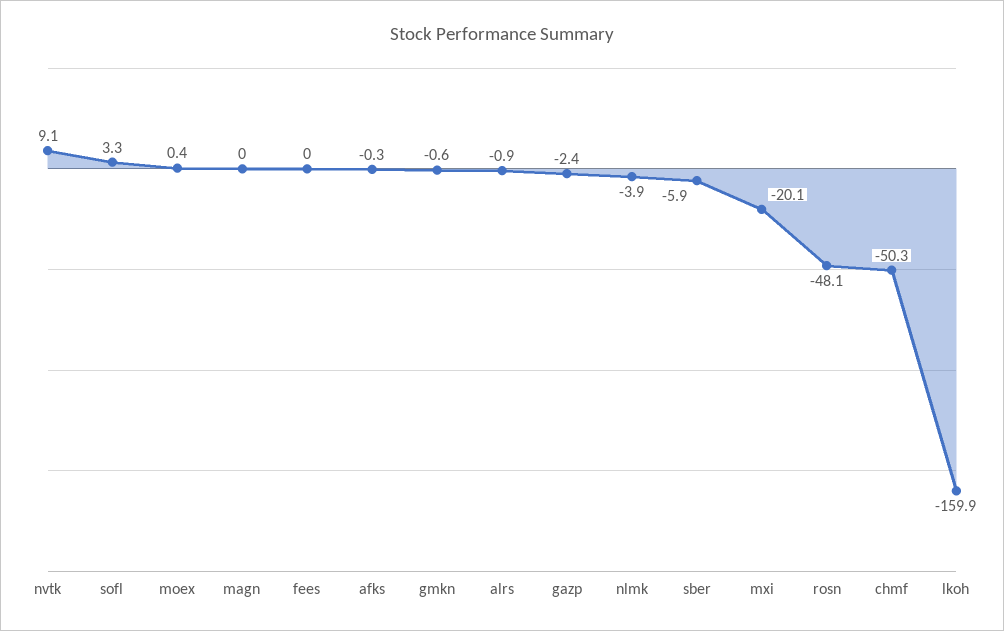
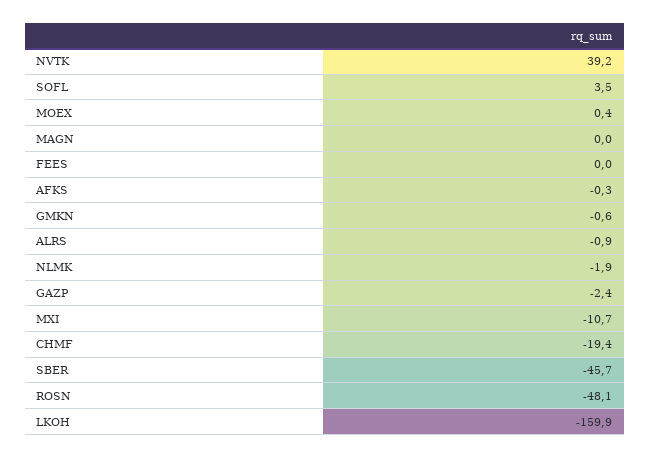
  {
-   "nvtk": 9.1,
+   "nvtk": 39.2,
-   "sofl": 3.3,
+   "sofl": 3.5,
    "moex": 0.4,
    "magn": 0,
    "fees": 0,
    "afks": -0.3,
    "gmkn": -0.6,
    "alrs": -0.9,
    "gazp": -2.4,
-   "nlmk": -3.9,
+   "nlmk": -1.9,
-   "sber": -5.9,
+   "sber": -45.7,
-   "mxi": -20.1,
+   "mxi": -10.7,
    "rosn": -48.1,
-   "chmf": -50.3,
+   "chmf": -19.4,
    "lkoh": -159.9
  }

